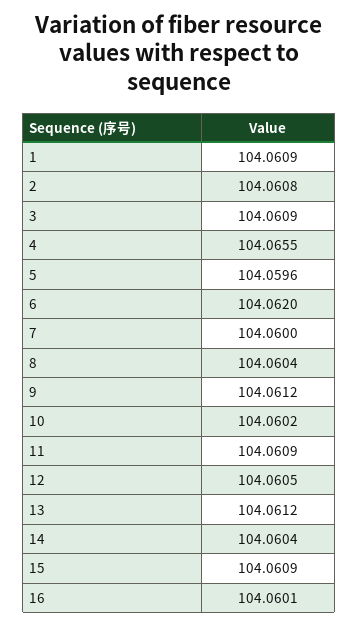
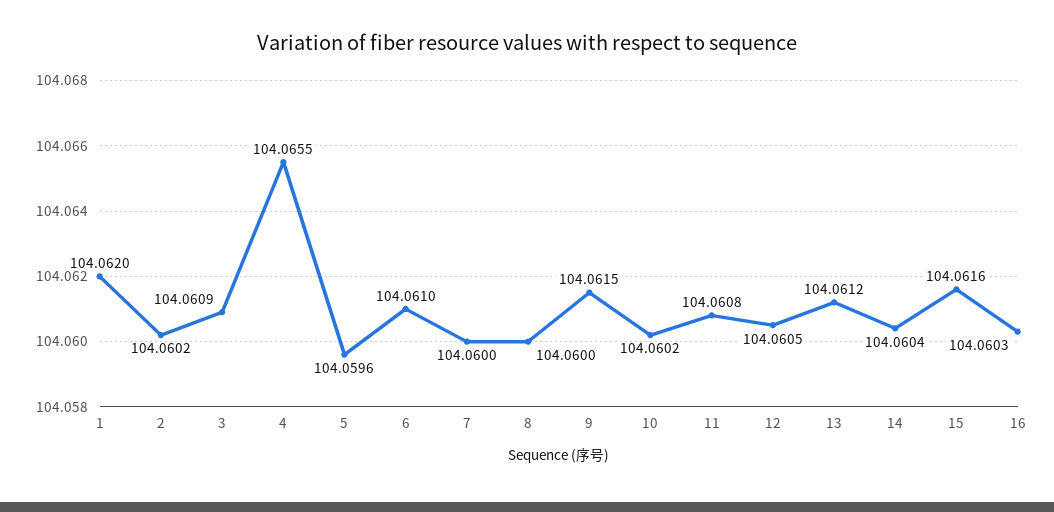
  {
-   "1": 104.0609,
+   "1": 104.062,
-   "2": 104.0608,
+   "2": 104.0602,
    "3": 104.0609,
    "4": 104.0655,
    "5": 104.0596,
-   "6": 104.062,
+   "6": 104.061,
    "7": 104.06,
-   "8": 104.0604,
+   "8": 104.06,
-   "9": 104.0612,
+   "9": 104.0615,
    "10": 104.0602,
-   "11": 104.0609,
+   "11": 104.0608,
    "12": 104.0605,
    "13": 104.0612,
    "14": 104.0604,
-   "15": 104.0609,
+   "15": 104.0616,
-   "16": 104.0601
+   "16": 104.0603
  }

